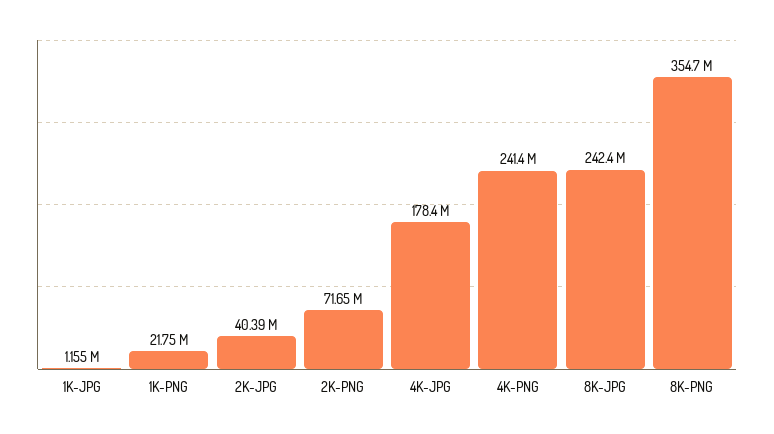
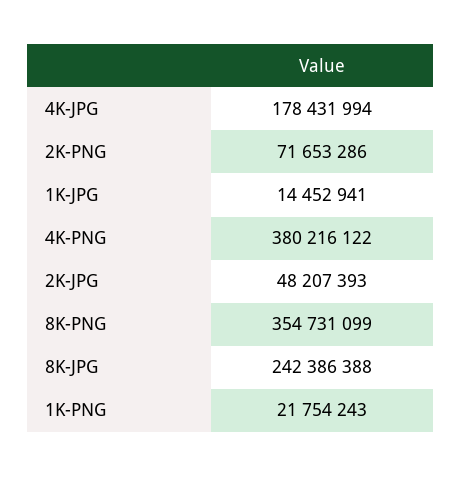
  {
-   "1K-JPG": 1155000,
+   "1K-JPG": 14452941,
    "1K-PNG": 21754243,
-   "2K-JPG": 40390000,
+   "2K-JPG": 48207393,
    "2K-PNG": 71653286,
    "4K-JPG": 178431994,
-   "4K-PNG": 241400000,
+   "4K-PNG": 380216122,
    "8K-JPG": 242386388,
    "8K-PNG": 354731099
  }

